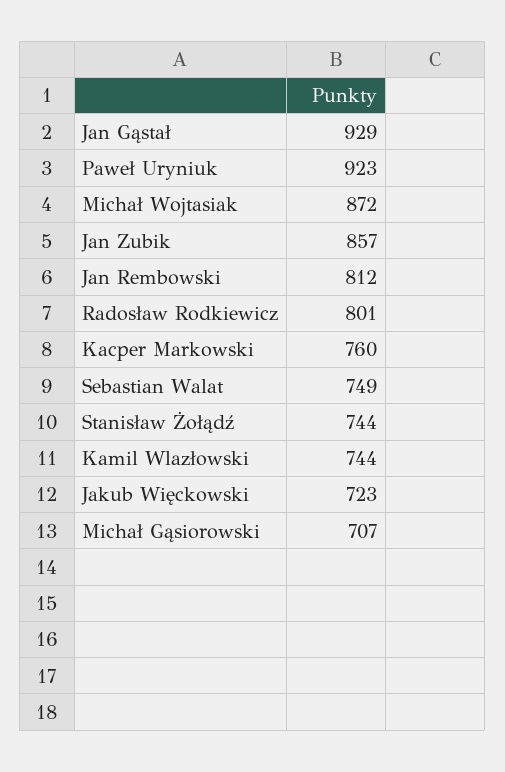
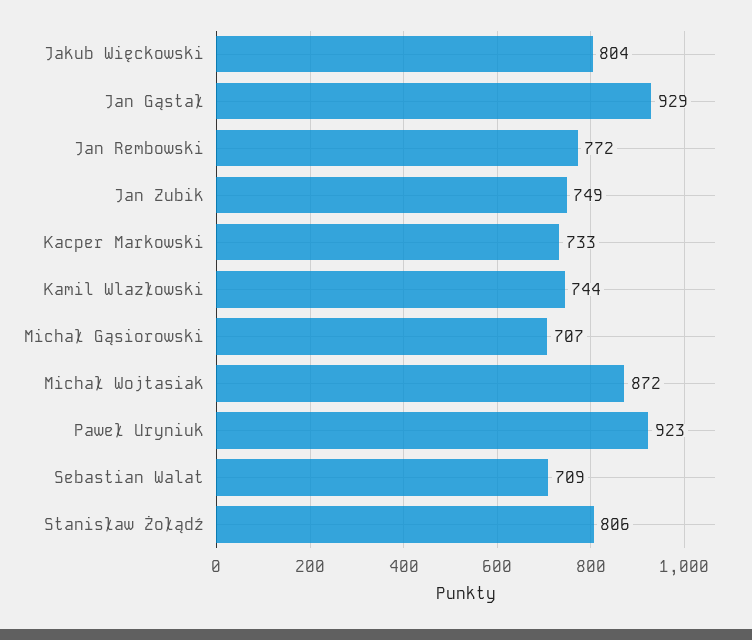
  {
    "Jan Gąstał": 929,
    "Paweł Uryniuk": 923,
    "Michał Wojtasiak": 872,
-   "Jan Zubik": 857,
+   "Jan Zubik": 749,
-   "Jan Rembowski": 812,
+   "Jan Rembowski": 772,
-   "Radosław Rodkiewicz": 801,
-   "Kacper Markowski": 760,
+   "Kacper Markowski": 733,
-   "Sebastian Walat": 749,
+   "Sebastian Walat": 709,
-   "Stanisław Żołądź": 744,
+   "Stanisław Żołądź": 806,
    "Kamil Wlazłowski": 744,
-   "Jakub Więckowski": 723,
+   "Jakub Więckowski": 804,
    "Michał Gąsiorowski": 707
  }

